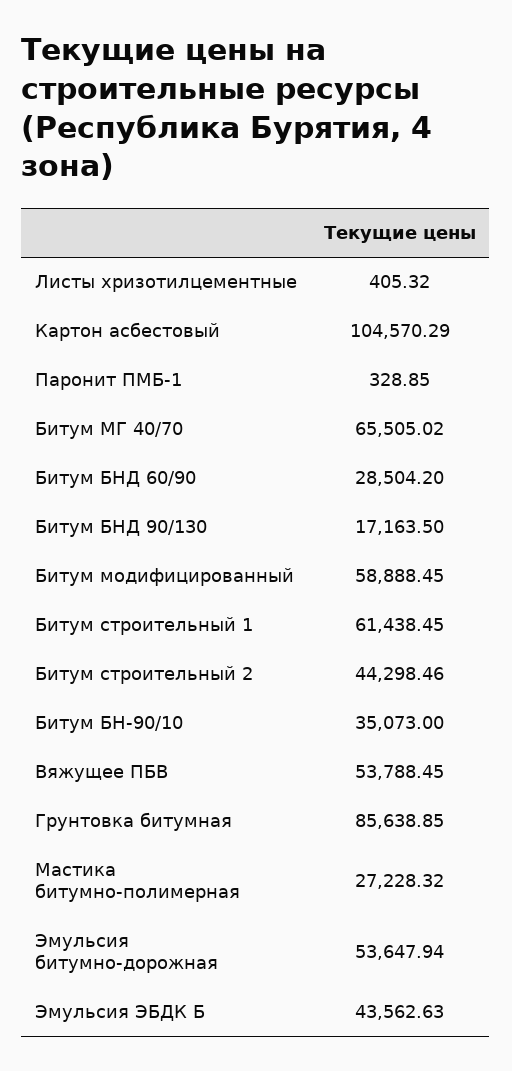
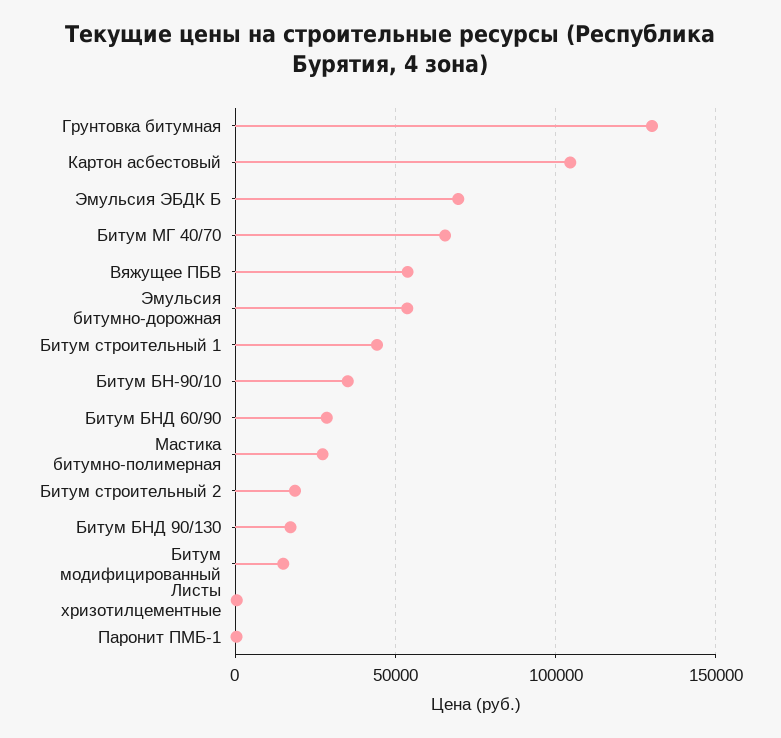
  {
    "Листы хризотилцементные": 405.32,
    "Картон асбестовый": 104570.29,
    "Паронит ПМБ-1": 328.85,
    "Битум МГ 40/70": 65505.02,
    "Битум БНД 60/90": 28504.2,
    "Битум БНД 90/130": 17163.5,
-   "Битум модифицированный": 58888.45,
+   "Битум модифицированный": 15000,
-   "Битум строительный 1": 61438.45,
+   "Битум строительный 1": 45000,
-   "Битум строительный 2": 44298.46,
+   "Битум строительный 2": 20000,
    "Битум БН-90/10": 35073,
    "Вяжущее ПБВ": 53788.45,
-   "Грунтовка битумная": 85638.85,
+   "Грунтовка битумная": 130000,
    "Мастика битумно-полимерная": 27228.32,
    "Эмульсия битумно-дорожная": 53647.94,
-   "Эмульсия ЭБДК Б": 43562.63
+   "Эмульсия ЭБДК Б": 70000
  }

